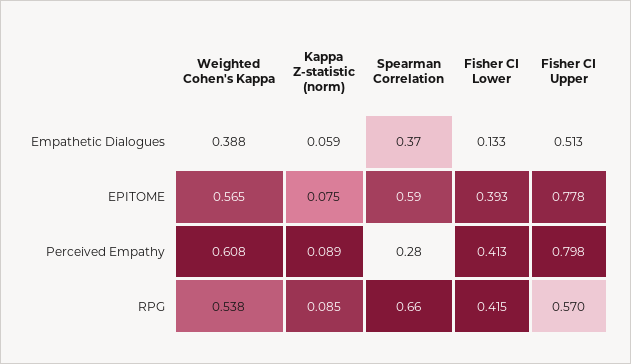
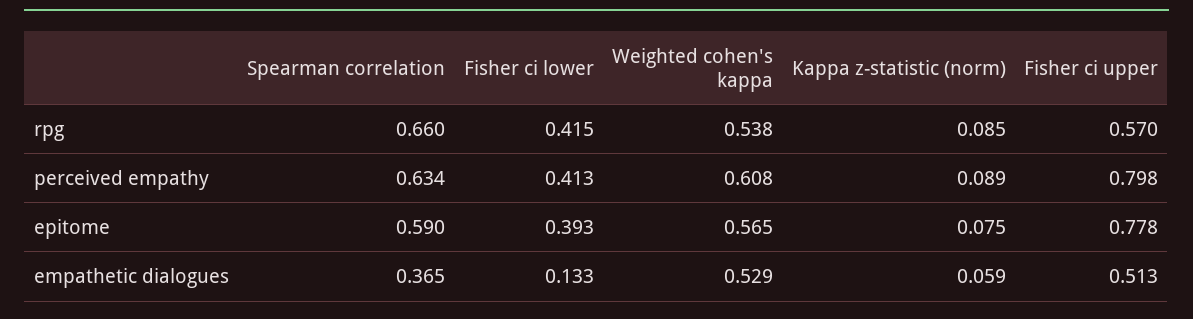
  {
    "Weighted Cohen's Kappa": {
-     "Empathetic Dialogues": 0.388,
+     "Empathetic Dialogues": 0.529,
      "EPITOME": 0.565,
      "Perceived Empathy": 0.608,
      "RPG": 0.538
    },
    "Kappa Z-statistic (norm)": {
      "Empathetic Dialogues": 0.059,
      "EPITOME": 0.075,
      "Perceived Empathy": 0.089,
      "RPG": 0.085
    },
    "Spearman Correlation": {
      "Empathetic Dialogues": 0.365,
      "EPITOME": 0.59,
-     "Perceived Empathy": 0.28,
+     "Perceived Empathy": 0.634,
      "RPG": 0.66
    },
    "Fisher CI Lower": {
      "Empathetic Dialogues": 0.133,
      "EPITOME": 0.393,
      "Perceived Empathy": 0.413,
      "RPG": 0.415
    },
    "Fisher CI Upper": {
      "Empathetic Dialogues": 0.513,
      "EPITOME": 0.778,
      "Perceived Empathy": 0.798,
      "RPG": 0.57
    }
  }

